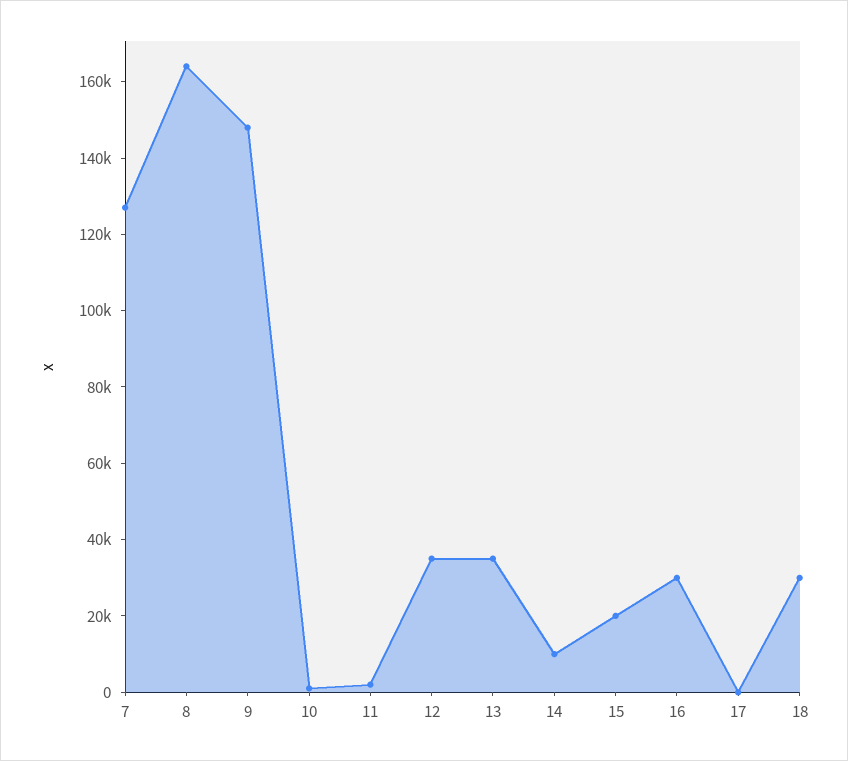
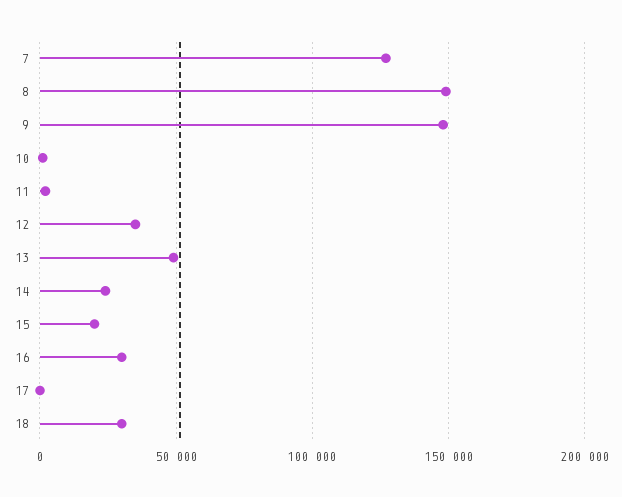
  {
    "7": 125000,
-   "8": 165000,
+   "8": 150000,
    "9": 150000,
    "10": 0,
    "11": 0,
    "12": 35000,
-   "13": 35000,
+   "13": 50000,
-   "14": 10000,
+   "14": 25000,
    "15": 20000,
    "16": 30000,
    "17": 0,
    "18": 30000
  }

